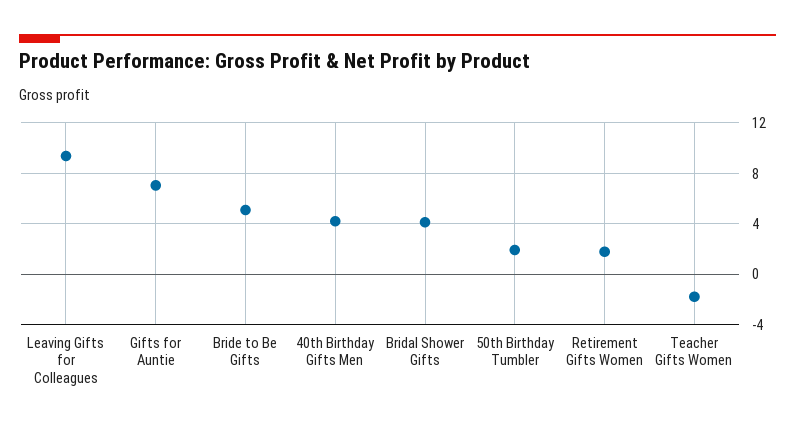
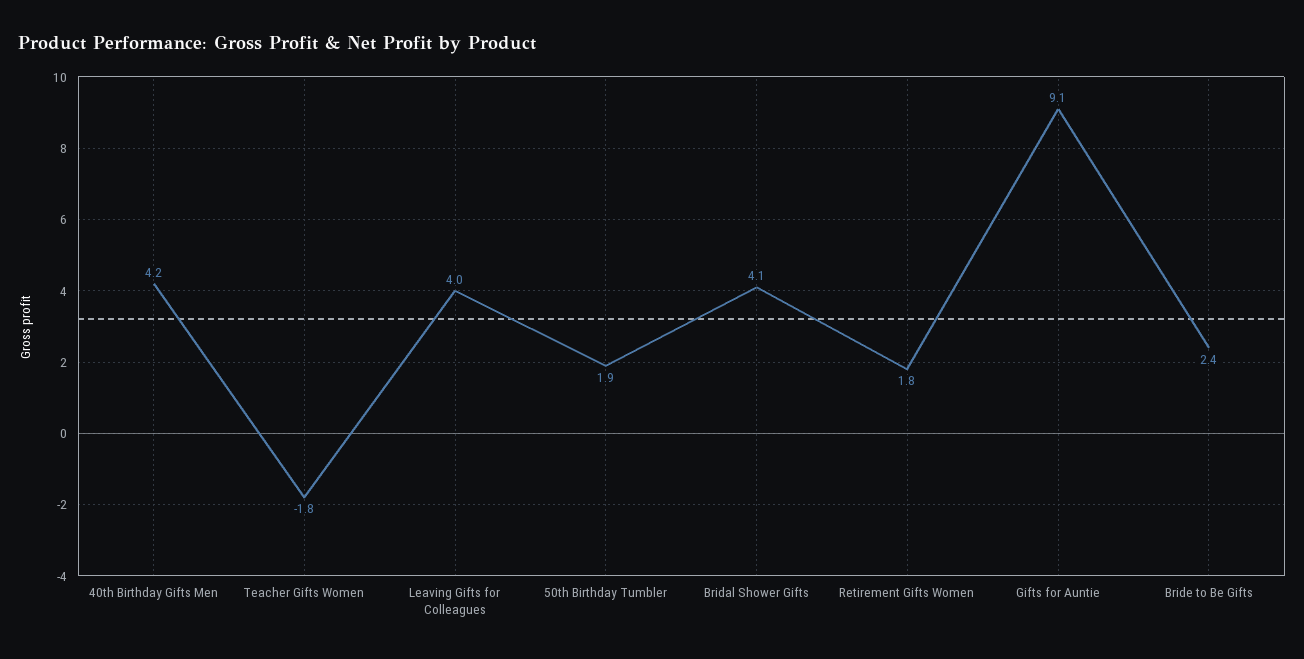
  {
-   "Leaving Gifts for Colleagues": 9.5,
+   "Leaving Gifts for Colleagues": 4,
-   "Gifts for Auntie": 7,
+   "Gifts for Auntie": 9.1,
-   "Bride to Be Gifts": 5,
+   "Bride to Be Gifts": 2.4,
    "40th Birthday Gifts Men": 4.2,
    "Bridal Shower Gifts": 4.1,
    "50th Birthday Tumbler": 1.9,
    "Retirement Gifts Women": 1.8,
    "Teacher Gifts Women": -1.8
  }

